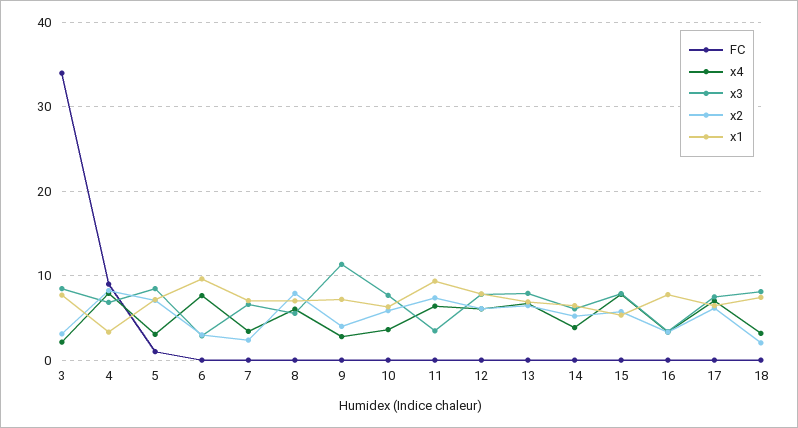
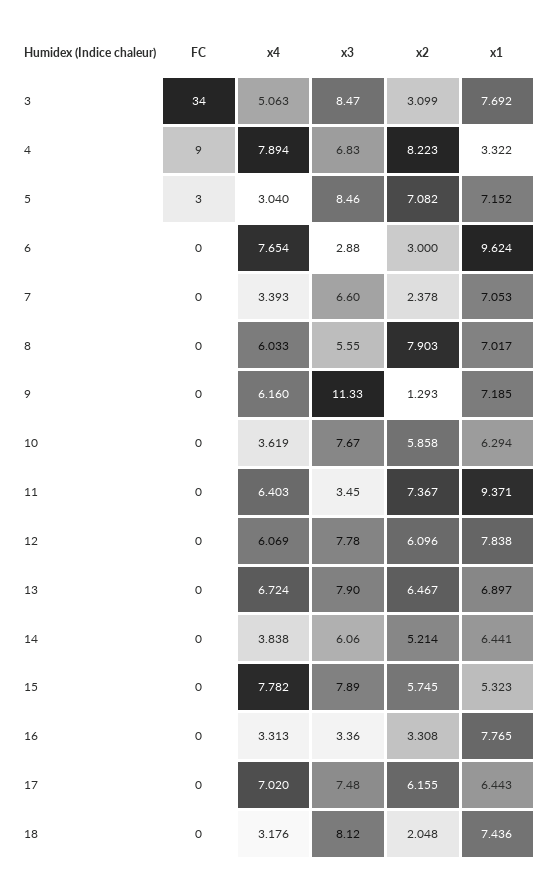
  {
    "FC": {
      "3": 34,
      "4": 9,
-     "5": 1,
+     "5": 3,
      "6": 0,
      "7": 0,
      "8": 0,
      "9": 0,
      "10": 0,
      "11": 0,
      "12": 0,
      "13": 0,
      "14": 0,
      "15": 0,
      "16": 0,
      "17": 0,
      "18": 0
    },
    "x4": {
-     "3": 2,
+     "3": 5.063,
      "4": 7.894,
      "5": 3.04,
      "6": 7.654,
      "7": 3.393,
      "8": 6.033,
-     "9": 3,
+     "9": 6.16,
      "10": 3.619,
      "11": 6.403,
      "12": 6.069,
      "13": 6.724,
      "14": 3.838,
      "15": 7.782,
      "16": 3.313,
      "17": 7.02,
      "18": 3.176
    },
    "x3": {
      "3": 8.47,
      "4": 6.83,
      "5": 8.46,
      "6": 2.88,
      "7": 6.6,
      "8": 5.55,
      "9": 11.33,
      "10": 7.67,
      "11": 3.45,
      "12": 7.78,
      "13": 7.9,
      "14": 6.06,
      "15": 7.89,
      "16": 3.36,
      "17": 7.48,
      "18": 8.12
    },
    "x2": {
      "3": 3.099,
      "4": 8.223,
      "5": 7.082,
      "6": 3,
      "7": 2.378,
      "8": 7.903,
-     "9": 4,
+     "9": 1.293,
      "10": 5.858,
      "11": 7.367,
      "12": 6.096,
      "13": 6.467,
      "14": 5.214,
      "15": 5.745,
      "16": 3.308,
      "17": 6.155,
      "18": 2.048
    },
    "x1": {
      "3": 7.692,
      "4": 3.322,
      "5": 7.152,
      "6": 9.624,
      "7": 7.053,
      "8": 7.017,
      "9": 7.185,
      "10": 6.294,
      "11": 9.371,
      "12": 7.838,
      "13": 6.897,
      "14": 6.441,
      "15": 5.323,
      "16": 7.765,
      "17": 6.443,
      "18": 7.436
    }
  }

